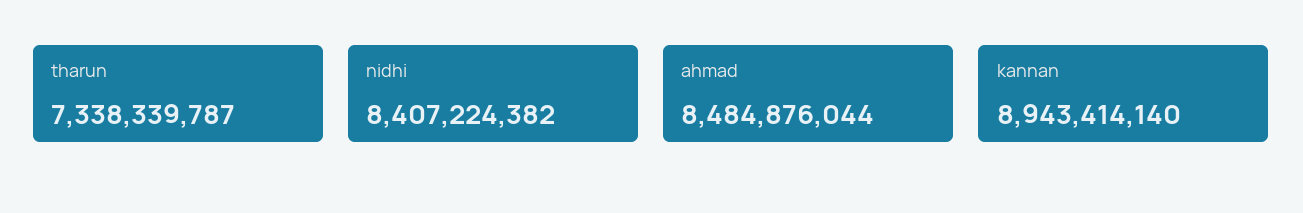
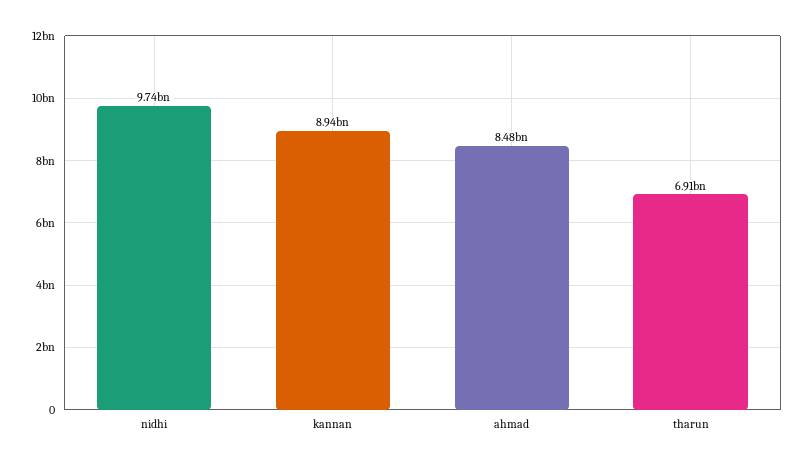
  {
-   "tharun": 7338339787,
+   "tharun": 6910000000,
-   "nidhi": 8407224382,
+   "nidhi": 9740000000,
    "ahmad": 8484876044,
    "kannan": 8943414140
  }

